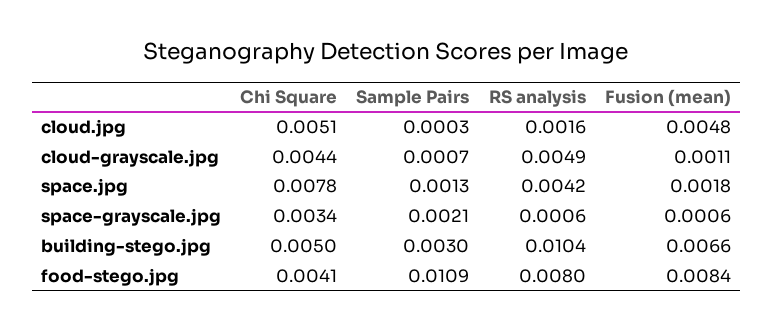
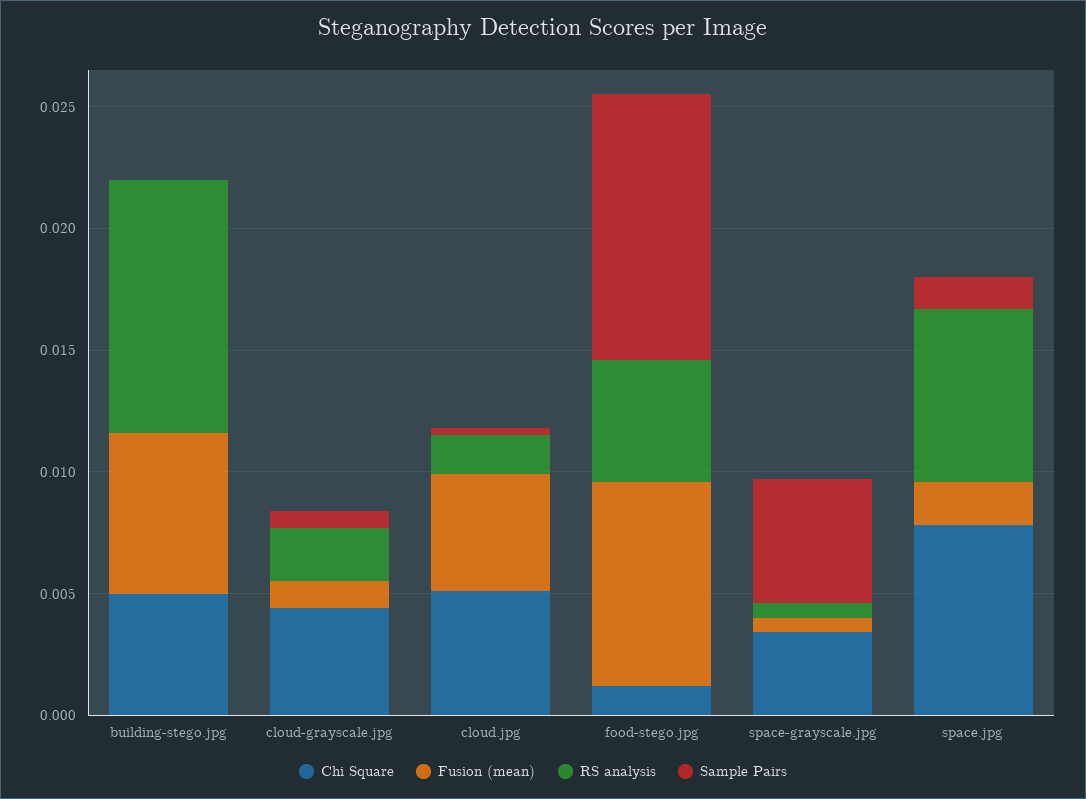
  {
    "Chi Square": {
      "cloud.jpg": 0.0051,
      "cloud-grayscale.jpg": 0.0044,
      "space.jpg": 0.0078,
      "space-grayscale.jpg": 0.0034,
      "building-stego.jpg": 0.005,
-     "food-stego.jpg": 0.0041
+     "food-stego.jpg": 0.001
    },
    "Sample Pairs": {
      "cloud.jpg": 0.0003,
      "cloud-grayscale.jpg": 0.0007,
      "space.jpg": 0.0013,
-     "space-grayscale.jpg": 0.0021,
+     "space-grayscale.jpg": 0.005,
-     "building-stego.jpg": 0.003,
+     "building-stego.jpg": 0,
      "food-stego.jpg": 0.0109
    },
    "RS analysis": {
      "cloud.jpg": 0.0016,
-     "cloud-grayscale.jpg": 0.0049,
+     "cloud-grayscale.jpg": 0.002,
-     "space.jpg": 0.0042,
+     "space.jpg": 0.007,
      "space-grayscale.jpg": 0.0006,
      "building-stego.jpg": 0.0104,
-     "food-stego.jpg": 0.008
+     "food-stego.jpg": 0.005
    },
    "Fusion (mean)": {
      "cloud.jpg": 0.0048,
      "cloud-grayscale.jpg": 0.0011,
      "space.jpg": 0.0018,
      "space-grayscale.jpg": 0.0006,
      "building-stego.jpg": 0.0066,
      "food-stego.jpg": 0.0084
    }
  }

